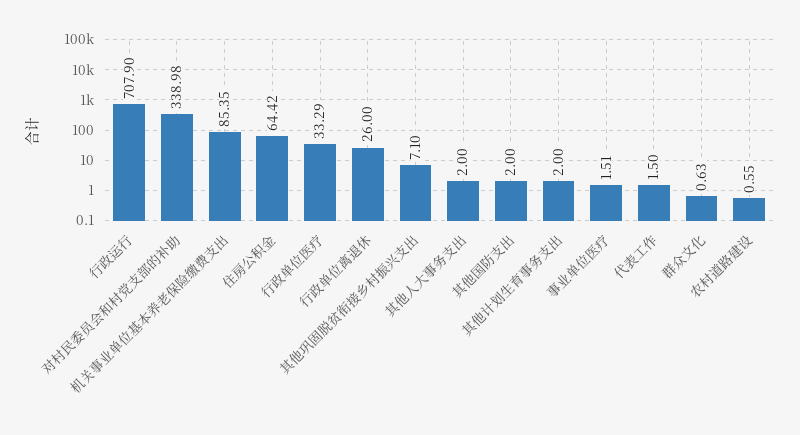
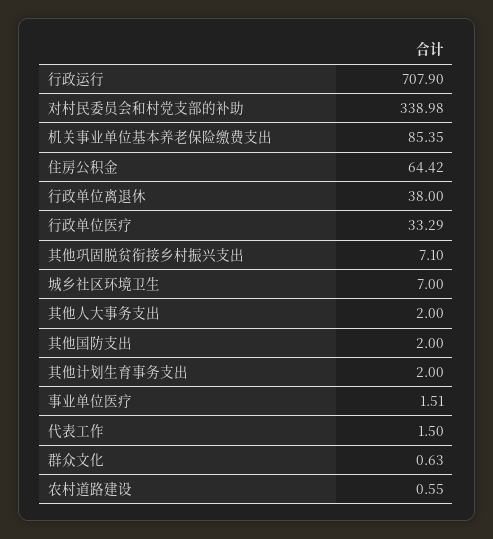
  {
    "行政运行": 707.9,
    "对村民委员会和村党支部的补助": 338.98,
    "机关事业单位基本养老保险缴费支出": 85.35,
    "住房公积金": 64.42,
    "行政单位医疗": 33.29,
-   "行政单位离退休": 26,
+   "行政单位离退休": 38,
    "其他巩固脱贫衔接乡村振兴支出": 7.1,
    "其他人大事务支出": 2,
    "其他国防支出": 2,
    "其他计划生育事务支出": 2,
    "事业单位医疗": 1.51,
    "代表工作": 1.5,
    "群众文化": 0.63,
-   "农村道路建设": 0.55
+   "农村道路建设": 0.55,
+   "城乡社区环境卫生": 7
  }

